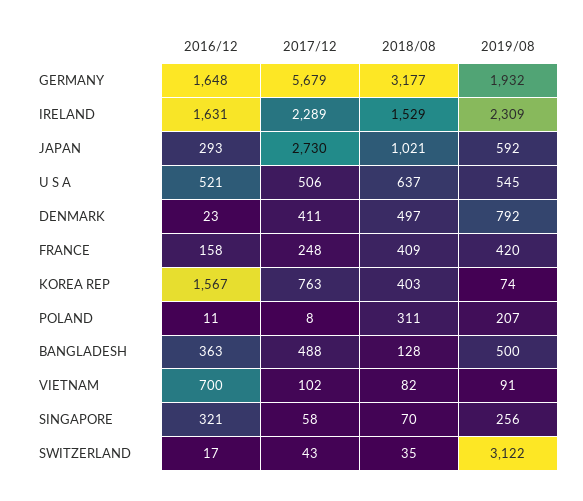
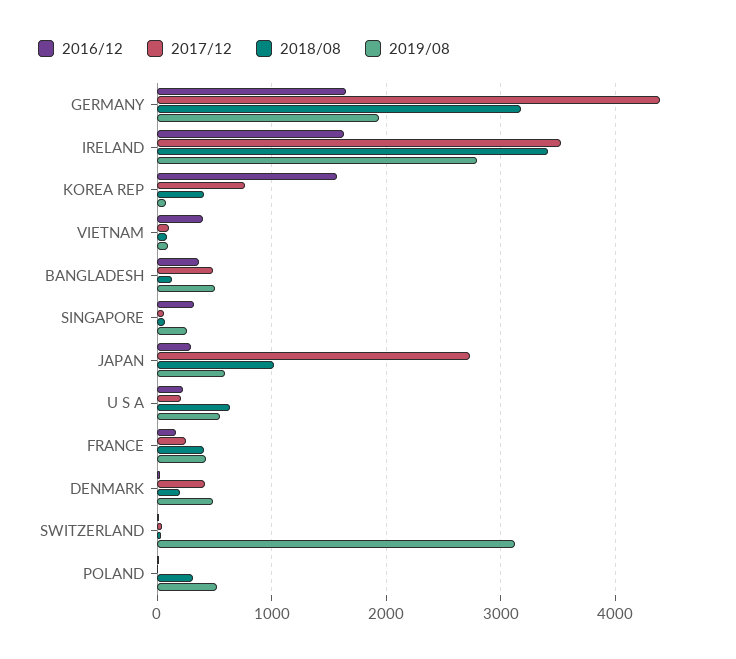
  {
    "2016/12": {
      "GERMANY": 1648,
      "IRELAND": 1631,
      "JAPAN": 293,
-     "U S A": 521,
+     "U S A": 200,
      "DENMARK": 23,
      "FRANCE": 158,
      "KOREA REP": 1567,
      "POLAND": 11,
      "BANGLADESH": 363,
-     "VIETNAM": 700,
+     "VIETNAM": 400,
      "SINGAPORE": 321,
      "SWITZERLAND": 17
    },
    "2017/12": {
-     "GERMANY": 5679,
+     "GERMANY": 4400,
-     "IRELAND": 2289,
+     "IRELAND": 3500,
      "JAPAN": 2730,
-     "U S A": 506,
+     "U S A": 200,
      "DENMARK": 411,
      "FRANCE": 248,
      "KOREA REP": 763,
      "POLAND": 8,
      "BANGLADESH": 488,
      "VIETNAM": 102,
      "SINGAPORE": 58,
      "SWITZERLAND": 43
    },
    "2018/08": {
      "GERMANY": 3177,
-     "IRELAND": 1529,
+     "IRELAND": 3400,
      "JAPAN": 1021,
      "U S A": 637,
-     "DENMARK": 497,
+     "DENMARK": 200,
      "FRANCE": 409,
      "KOREA REP": 403,
      "POLAND": 311,
      "BANGLADESH": 128,
      "VIETNAM": 82,
      "SINGAPORE": 70,
      "SWITZERLAND": 35
    },
    "2019/08": {
      "GERMANY": 1932,
-     "IRELAND": 2309,
+     "IRELAND": 2800,
      "JAPAN": 592,
      "U S A": 545,
-     "DENMARK": 792,
+     "DENMARK": 500,
      "FRANCE": 420,
      "KOREA REP": 74,
-     "POLAND": 207,
+     "POLAND": 500,
      "BANGLADESH": 500,
      "VIETNAM": 91,
      "SINGAPORE": 256,
      "SWITZERLAND": 3122
    }
  }

